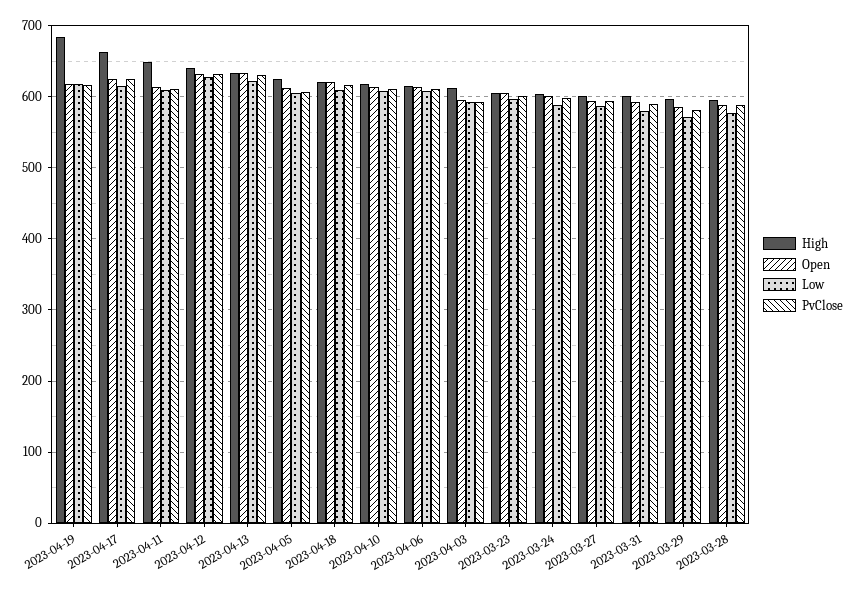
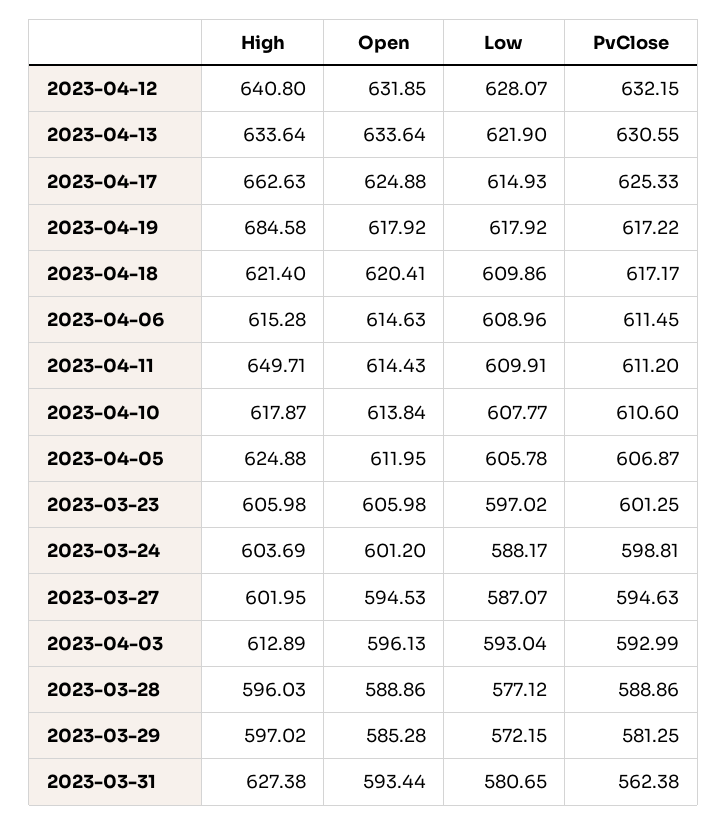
  {
    "High": {
      "2023-04-19": 684.58,
      "2023-04-17": 662.63,
      "2023-04-11": 649.71,
      "2023-04-12": 640.8,
      "2023-04-13": 633.64,
      "2023-04-05": 624.88,
      "2023-04-18": 621.4,
      "2023-04-10": 617.87,
      "2023-04-06": 615.28,
      "2023-04-03": 612.89,
      "2023-03-23": 605.98,
      "2023-03-24": 603.69,
      "2023-03-27": 601.95,
-     "2023-03-31": 600,
+     "2023-03-31": 627.38,
      "2023-03-29": 597.02,
      "2023-03-28": 596.03
    },
    "Open": {
      "2023-04-19": 617.92,
      "2023-04-17": 624.88,
      "2023-04-11": 614.43,
      "2023-04-12": 631.85,
      "2023-04-13": 633.64,
      "2023-04-05": 611.95,
      "2023-04-18": 620.41,
      "2023-04-10": 613.84,
      "2023-04-06": 614.63,
      "2023-04-03": 596.13,
      "2023-03-23": 605.98,
      "2023-03-24": 601.2,
      "2023-03-27": 594.53,
      "2023-03-31": 593.44,
      "2023-03-29": 585.28,
      "2023-03-28": 588.86
    },
    "Low": {
      "2023-04-19": 617.92,
      "2023-04-17": 614.93,
      "2023-04-11": 609.91,
      "2023-04-12": 628.07,
      "2023-04-13": 621.9,
      "2023-04-05": 605.78,
      "2023-04-18": 609.86,
      "2023-04-10": 607.77,
      "2023-04-06": 608.96,
      "2023-04-03": 593.04,
      "2023-03-23": 597.02,
      "2023-03-24": 588.17,
      "2023-03-27": 587.07,
      "2023-03-31": 580.65,
      "2023-03-29": 572.15,
      "2023-03-28": 577.12
    },
    "PvClose": {
      "2023-04-19": 617.22,
      "2023-04-17": 625.33,
      "2023-04-11": 611.2,
      "2023-04-12": 632.15,
      "2023-04-13": 630.55,
      "2023-04-05": 606.87,
      "2023-04-18": 617.17,
      "2023-04-10": 610.6,
      "2023-04-06": 611.45,
      "2023-04-03": 592.99,
      "2023-03-23": 601.25,
      "2023-03-24": 598.81,
      "2023-03-27": 594.63,
-     "2023-03-31": 590,
+     "2023-03-31": 562.38,
      "2023-03-29": 581.25,
      "2023-03-28": 588.86
    }
  }

